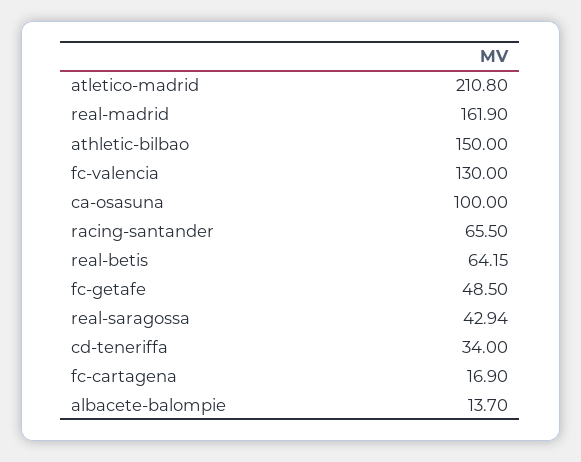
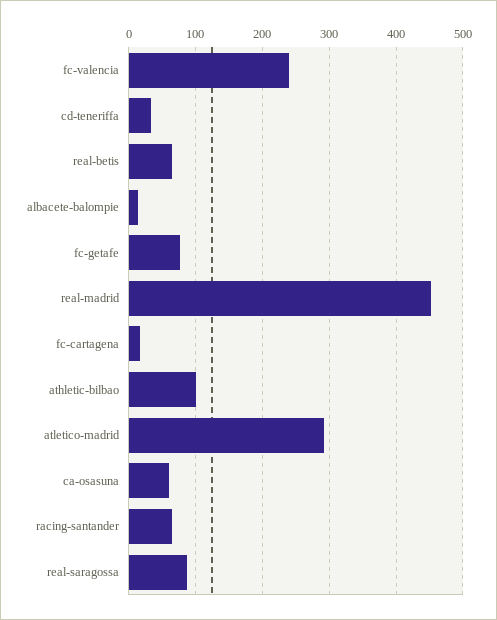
  {
-   "atletico-madrid": 210.8,
+   "atletico-madrid": 290,
-   "real-madrid": 161.9,
+   "real-madrid": 450,
-   "athletic-bilbao": 150,
+   "athletic-bilbao": 100,
-   "fc-valencia": 130,
+   "fc-valencia": 240,
-   "ca-osasuna": 100,
+   "ca-osasuna": 60,
    "racing-santander": 65.5,
    "real-betis": 64.15,
-   "fc-getafe": 48.5,
+   "fc-getafe": 80,
-   "real-saragossa": 42.94,
+   "real-saragossa": 90,
    "cd-teneriffa": 34,
    "fc-cartagena": 16.9,
    "albacete-balompie": 13.7
  }

